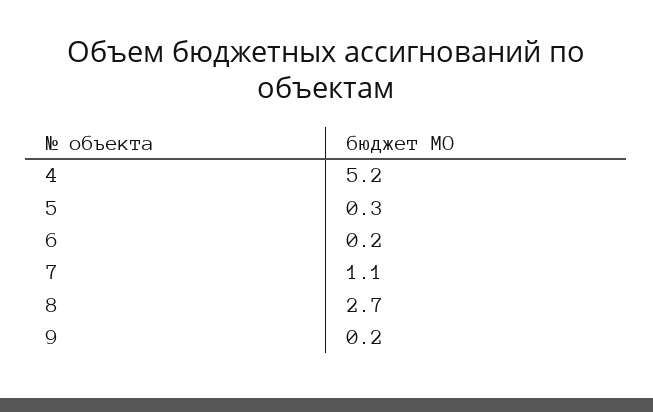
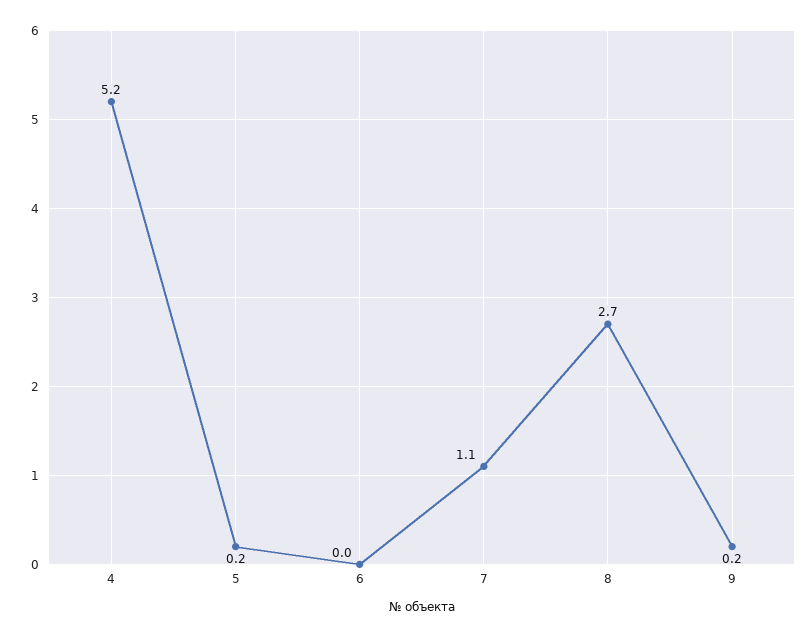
  {
    "4": 5.2,
-   "5": 0.3,
+   "5": 0.2,
-   "6": 0.2,
+   "6": 0,
    "7": 1.1,
    "8": 2.7,
    "9": 0.2
  }

